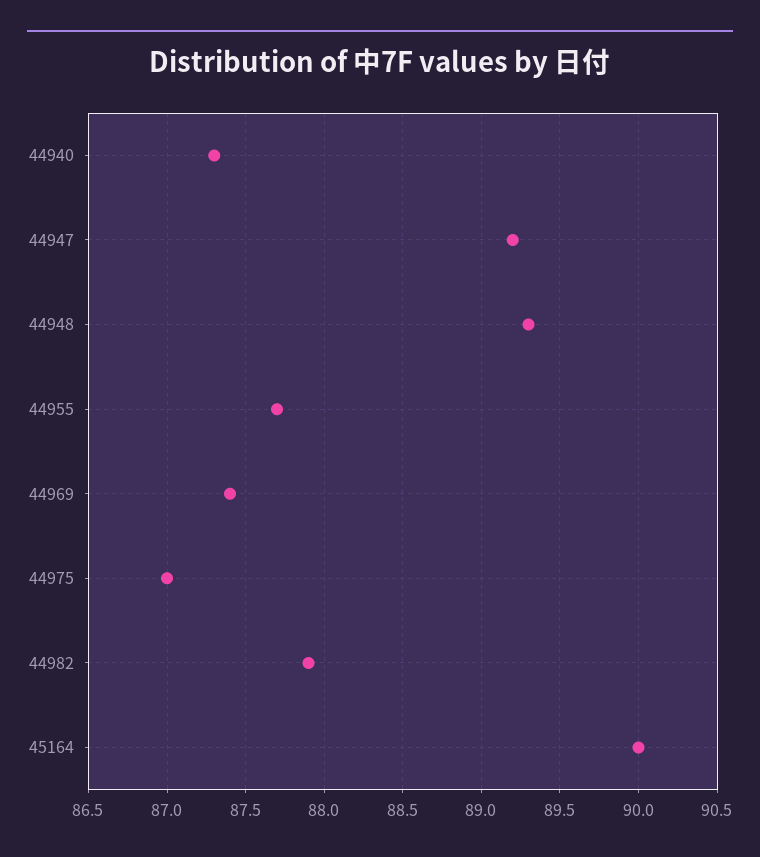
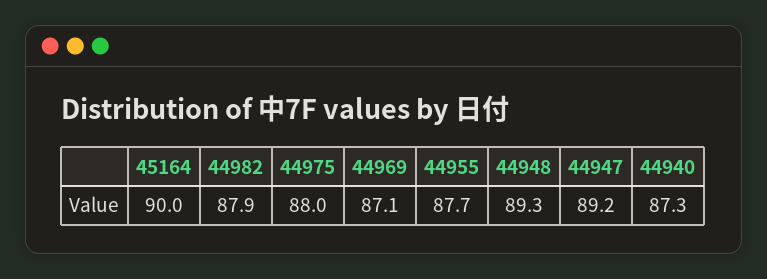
  {
    "44940": 87.3,
    "44947": 89.2,
    "44948": 89.3,
    "44955": 87.7,
-   "44969": 87.4,
+   "44969": 87.1,
-   "44975": 87,
+   "44975": 88,
    "44982": 87.9,
    "45164": 90
  }

